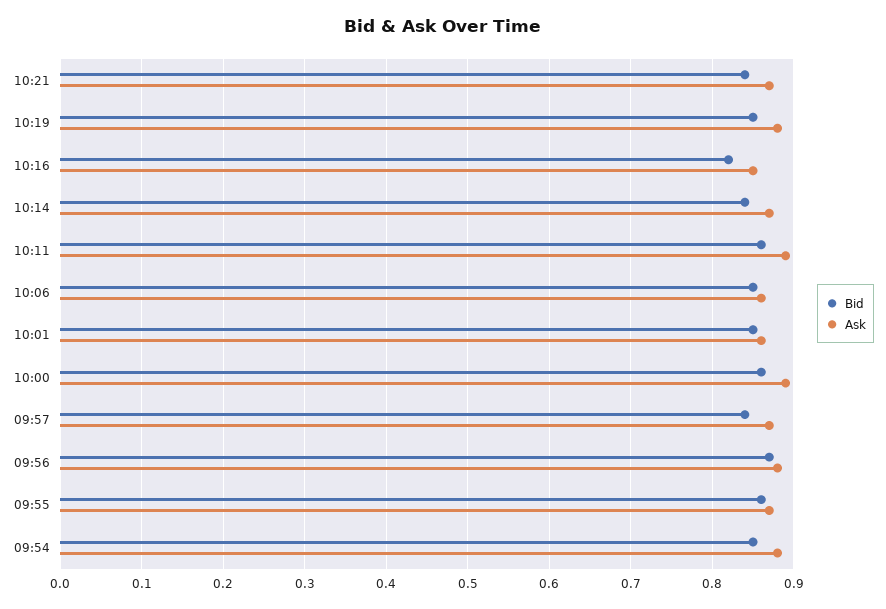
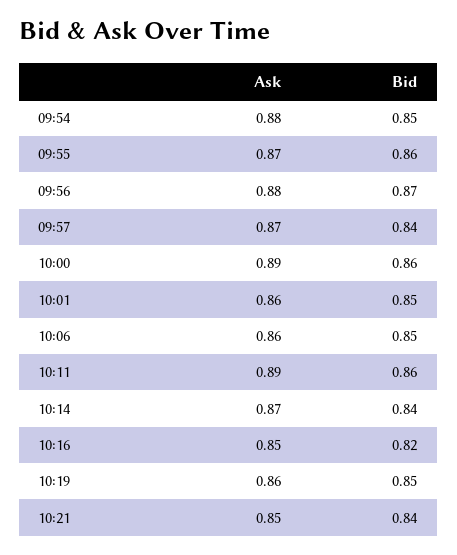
  {
    "Bid": {
      "10:21": 0.84,
      "10:19": 0.85,
      "10:16": 0.82,
      "10:14": 0.84,
      "10:11": 0.86,
      "10:06": 0.85,
      "10:01": 0.85,
      "10:00": 0.86,
      "09:57": 0.84,
      "09:56": 0.87,
      "09:55": 0.86,
      "09:54": 0.85
    },
    "Ask": {
-     "10:21": 0.87,
+     "10:21": 0.85,
-     "10:19": 0.88,
+     "10:19": 0.86,
      "10:16": 0.85,
      "10:14": 0.87,
      "10:11": 0.89,
      "10:06": 0.86,
      "10:01": 0.86,
      "10:00": 0.89,
      "09:57": 0.87,
      "09:56": 0.88,
      "09:55": 0.87,
      "09:54": 0.88
    }
  }

